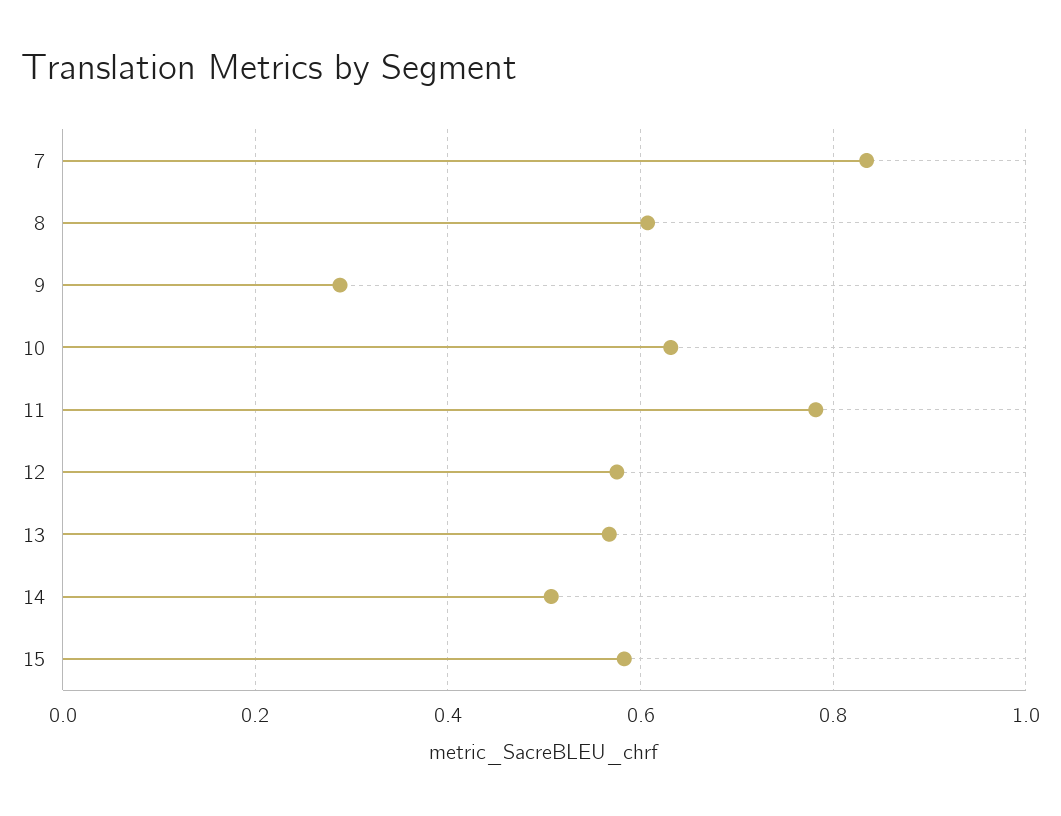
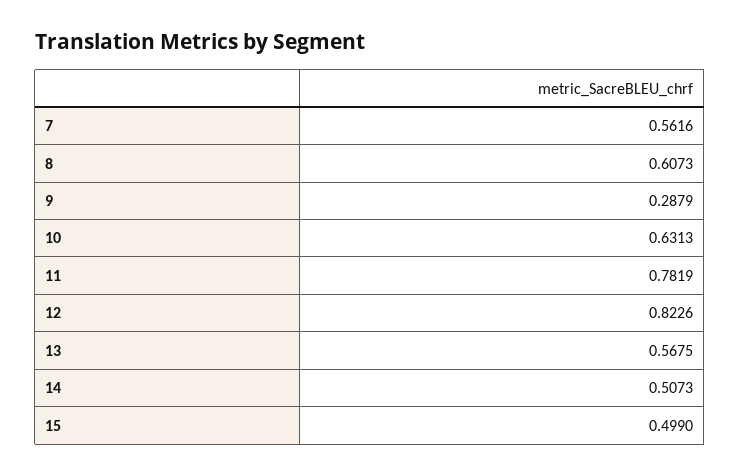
  {
-   "7": 0.84,
+   "7": 0.5616,
    "8": 0.6073,
    "9": 0.2879,
    "10": 0.6313,
    "11": 0.7819,
-   "12": 0.58,
+   "12": 0.8226,
    "13": 0.5675,
    "14": 0.5073,
-   "15": 0.58
+   "15": 0.499
  }

